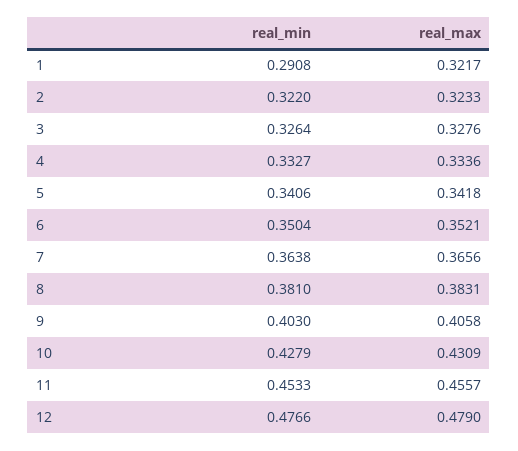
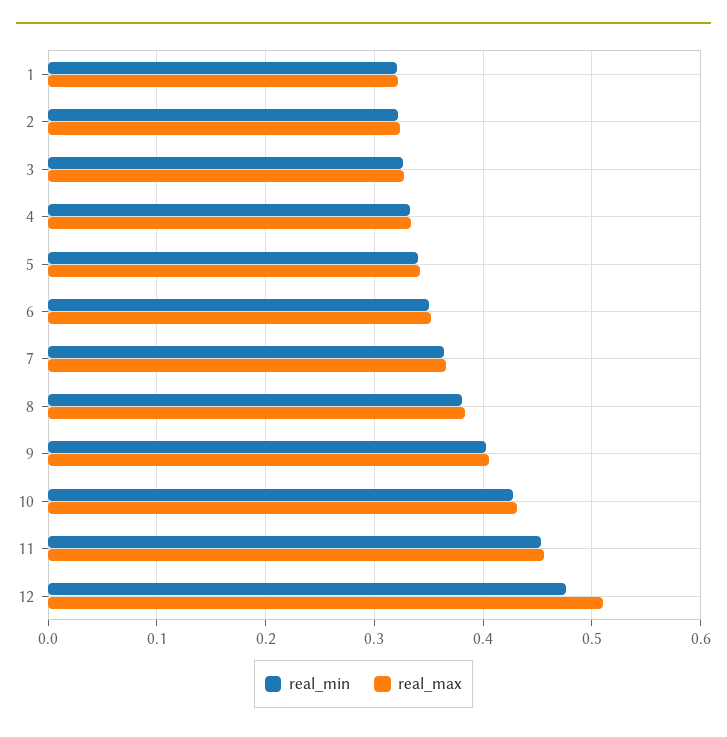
  {
    "real_min": {
-     "1": 0.2908,
+     "1": 0.32,
      "2": 0.322,
      "3": 0.3264,
      "4": 0.3327,
      "5": 0.3406,
      "6": 0.3504,
      "7": 0.3638,
      "8": 0.381,
      "9": 0.403,
      "10": 0.4279,
      "11": 0.4533,
      "12": 0.4766
    },
    "real_max": {
      "1": 0.3217,
      "2": 0.3233,
      "3": 0.3276,
      "4": 0.3336,
      "5": 0.3418,
      "6": 0.3521,
      "7": 0.3656,
      "8": 0.3831,
      "9": 0.4058,
      "10": 0.4309,
      "11": 0.4557,
-     "12": 0.479
+     "12": 0.51
    }
  }

